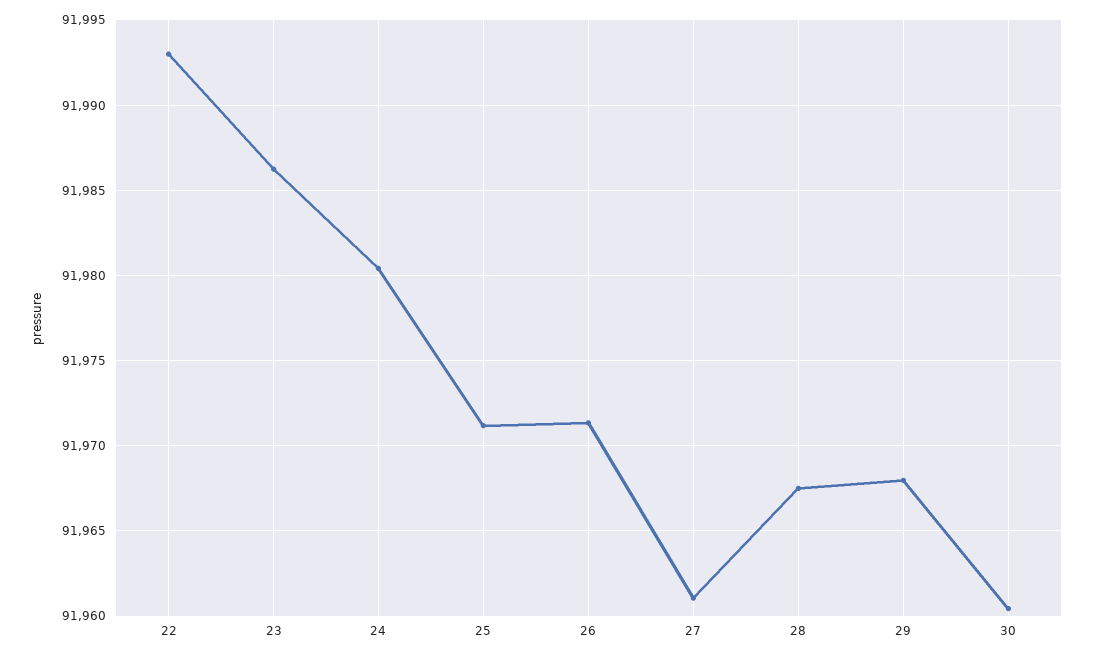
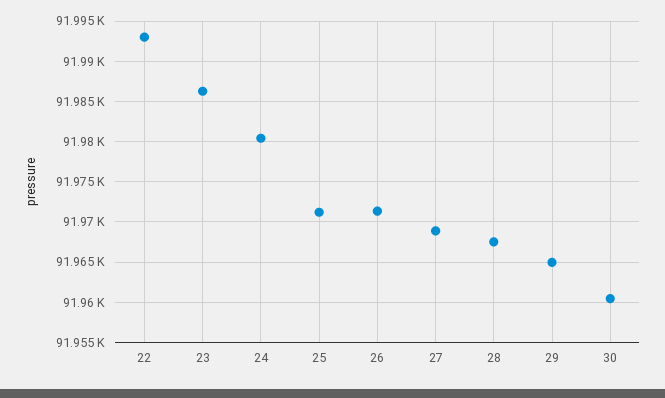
  {
    "22": 91993,
    "23": 91986.5,
    "24": 91980.5,
    "25": 91971,
    "26": 91971.5,
-   "27": 91961,
+   "27": 91969,
    "28": 91967.5,
-   "29": 91968,
+   "29": 91965,
    "30": 91960.5
  }

